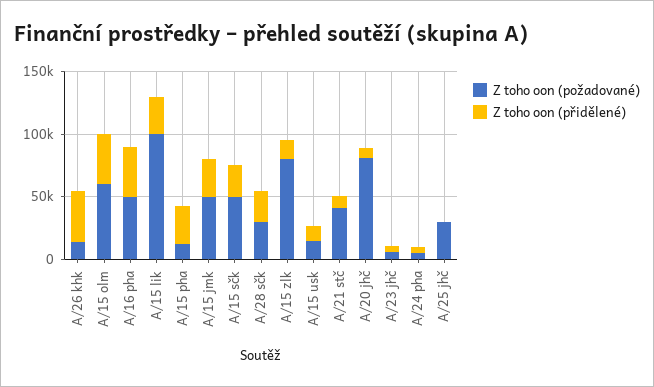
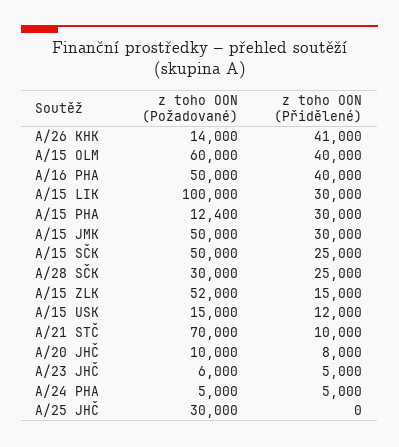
  {
    "Z toho oon (požadované)": {
      "A/26 khk": 14000,
      "A/15 olm": 60000,
      "A/16 pha": 50000,
      "A/15 lik": 100000,
      "A/15 pha": 12400,
      "A/15 jmk": 50000,
      "A/15 sčk": 50000,
      "A/28 sčk": 30000,
-     "A/15 zlk": 80000,
+     "A/15 zlk": 52000,
      "A/15 usk": 15000,
-     "A/21 stč": 40000,
+     "A/21 stč": 70000,
-     "A/20 jhč": 80000,
+     "A/20 jhč": 10000,
      "A/23 jhč": 6000,
      "A/24 pha": 5000,
      "A/25 jhč": 30000
    },
    "Z toho oon (přidělené)": {
      "A/26 khk": 41000,
      "A/15 olm": 40000,
      "A/16 pha": 40000,
      "A/15 lik": 30000,
      "A/15 pha": 30000,
      "A/15 jmk": 30000,
      "A/15 sčk": 25000,
      "A/28 sčk": 25000,
      "A/15 zlk": 15000,
      "A/15 usk": 12000,
      "A/21 stč": 10000,
      "A/20 jhč": 8000,
      "A/23 jhč": 5000,
      "A/24 pha": 5000,
      "A/25 jhč": 0
    }
  }

